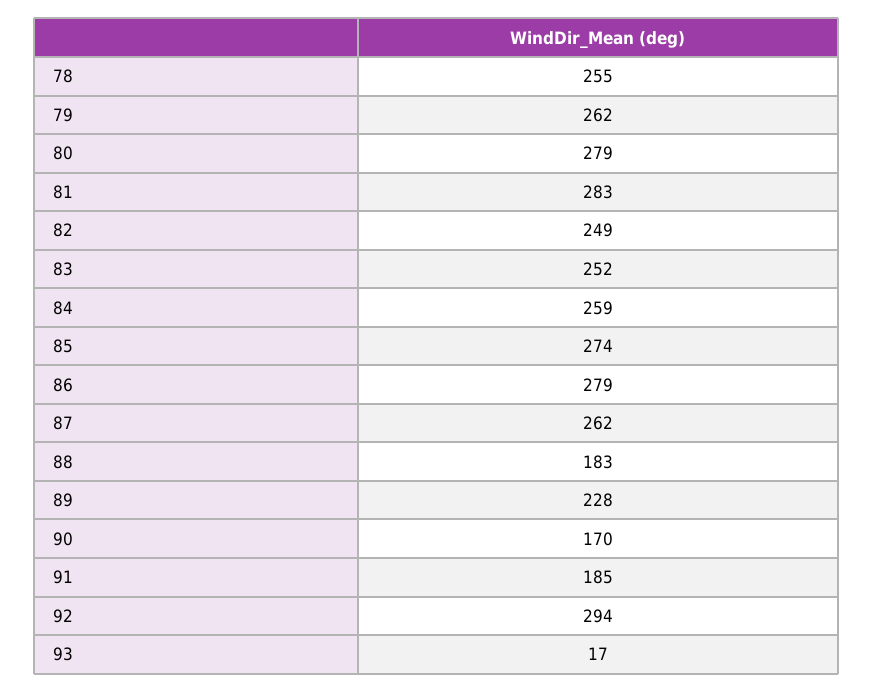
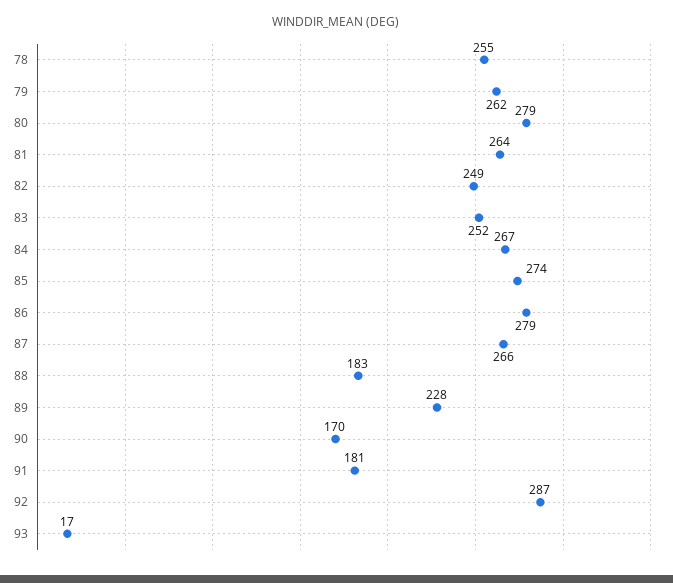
  {
    "78": 255,
    "79": 262,
    "80": 279,
-   "81": 283,
+   "81": 264,
    "82": 249,
    "83": 252,
-   "84": 259,
+   "84": 267,
    "85": 274,
    "86": 279,
-   "87": 262,
+   "87": 266,
    "88": 183,
    "89": 228,
    "90": 170,
-   "91": 185,
+   "91": 181,
-   "92": 294,
+   "92": 287,
    "93": 17
  }

